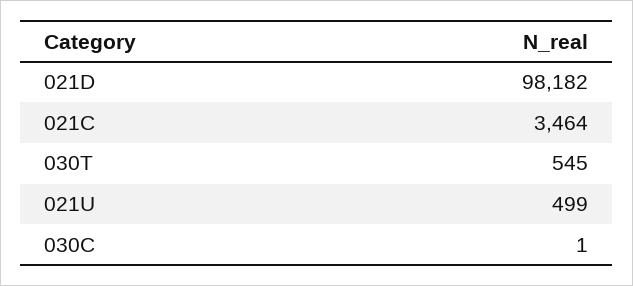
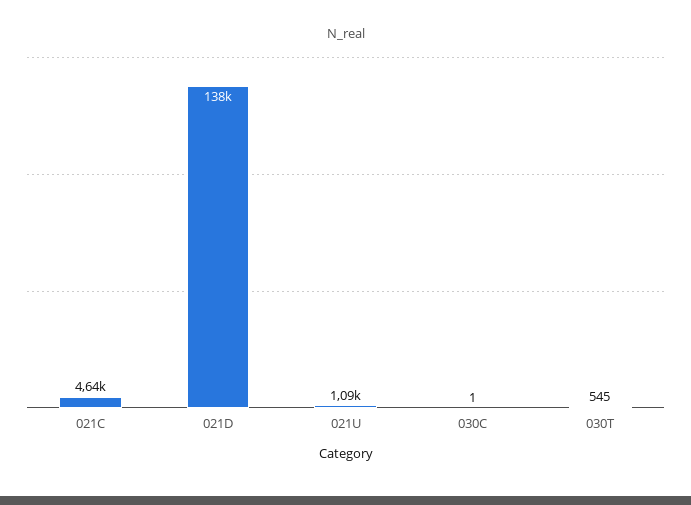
  {
-   "021D": 98182,
+   "021D": 138000,
-   "021C": 3464,
+   "021C": 4640,
    "030T": 545,
-   "021U": 499,
+   "021U": 1090,
    "030C": 1
  }

